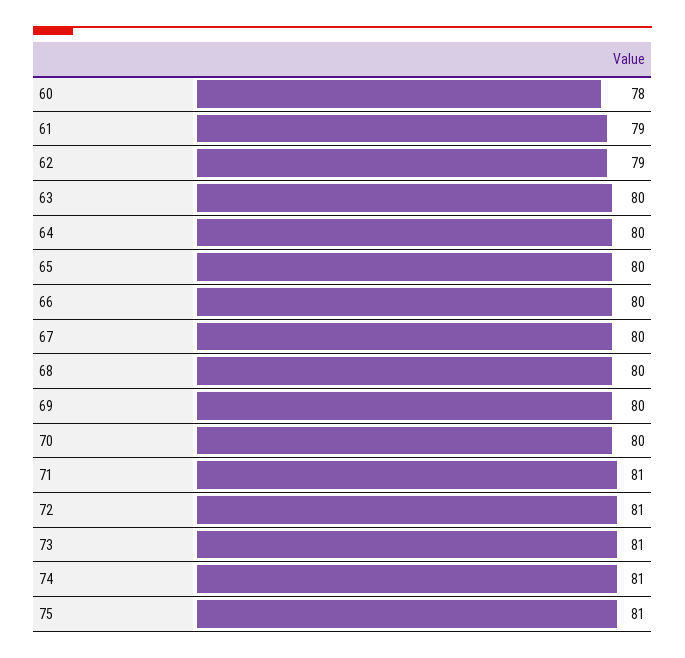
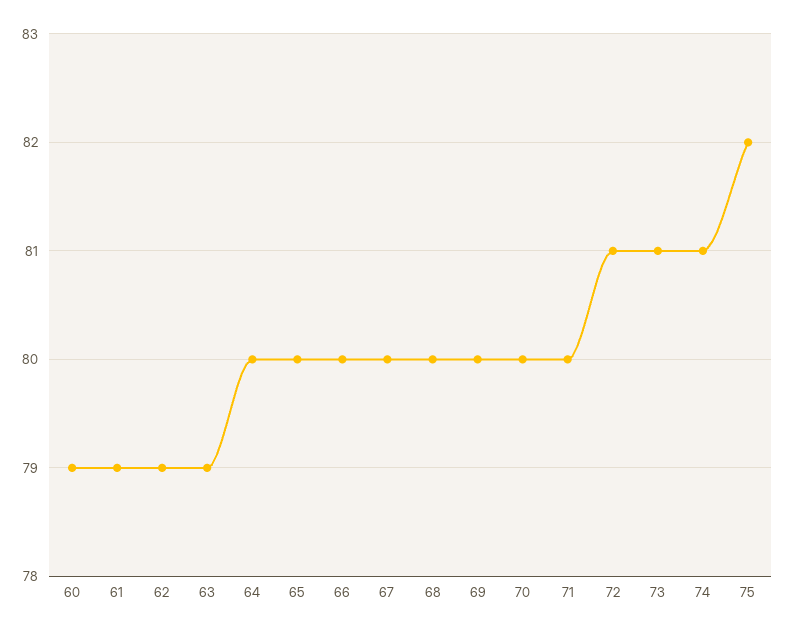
  {
-   "60": 78,
+   "60": 79,
    "61": 79,
    "62": 79,
-   "63": 80,
+   "63": 79,
    "64": 80,
    "65": 80,
    "66": 80,
    "67": 80,
    "68": 80,
    "69": 80,
    "70": 80,
-   "71": 81,
+   "71": 80,
    "72": 81,
    "73": 81,
    "74": 81,
-   "75": 81
+   "75": 82
  }

